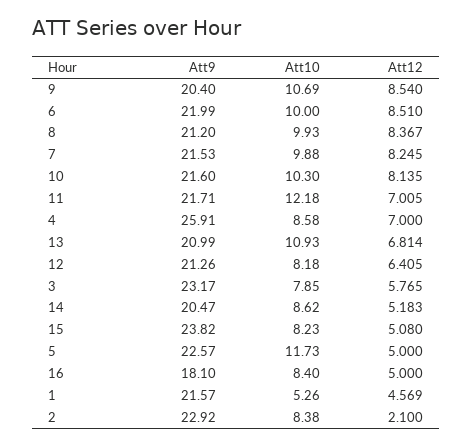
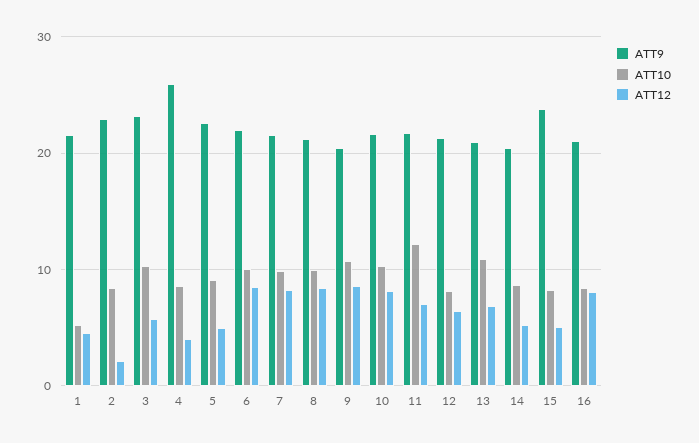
  {
    "Att9": {
      "9": 20.4,
      "6": 21.99,
      "8": 21.2,
      "7": 21.53,
      "10": 21.6,
      "11": 21.71,
      "4": 25.91,
      "13": 20.99,
      "12": 21.26,
      "3": 23.17,
      "14": 20.47,
      "15": 23.82,
      "5": 22.57,
-     "16": 18.1,
+     "16": 21,
      "1": 21.57,
      "2": 22.92
    },
    "Att10": {
      "9": 10.69,
      "6": 10,
      "8": 9.93,
      "7": 9.88,
      "10": 10.3,
      "11": 12.18,
      "4": 8.58,
      "13": 10.93,
      "12": 8.18,
-     "3": 7.85,
+     "3": 10,
      "14": 8.62,
      "15": 8.23,
-     "5": 11.73,
+     "5": 9,
      "16": 8.4,
      "1": 5.26,
      "2": 8.38
    },
    "Att12": {
      "9": 8.54,
      "6": 8.51,
      "8": 8.367,
      "7": 8.245,
      "10": 8.135,
      "11": 7.005,
-     "4": 7,
+     "4": 4,
      "13": 6.814,
      "12": 6.405,
      "3": 5.765,
      "14": 5.183,
      "15": 5.08,
      "5": 5,
-     "16": 5,
+     "16": 8,
      "1": 4.569,
      "2": 2.1
    }
  }

